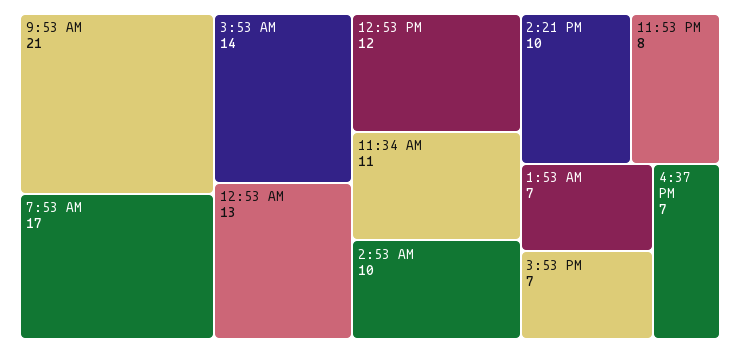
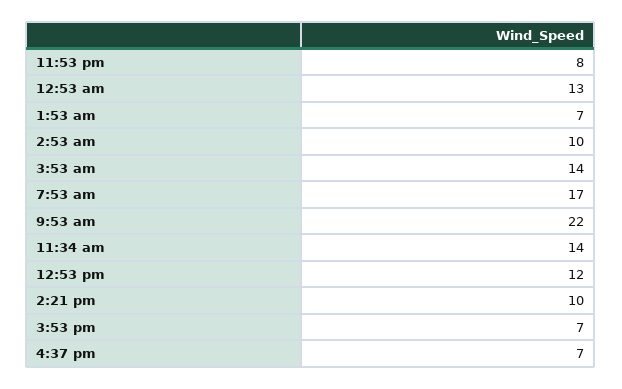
  {
-   "9:53 AM": 21,
+   "9:53 AM": 22,
    "7:53 AM": 17,
    "3:53 AM": 14,
    "12:53 AM": 13,
    "12:53 PM": 12,
-   "11:34 AM": 11,
+   "11:34 AM": 14,
    "2:53 AM": 10,
    "2:21 PM": 10,
    "11:53 PM": 8,
    "1:53 AM": 7,
    "3:53 PM": 7,
    "4:37 PM": 7
  }

